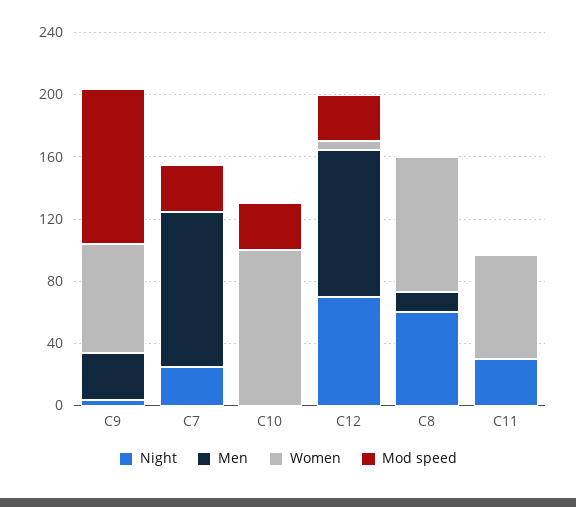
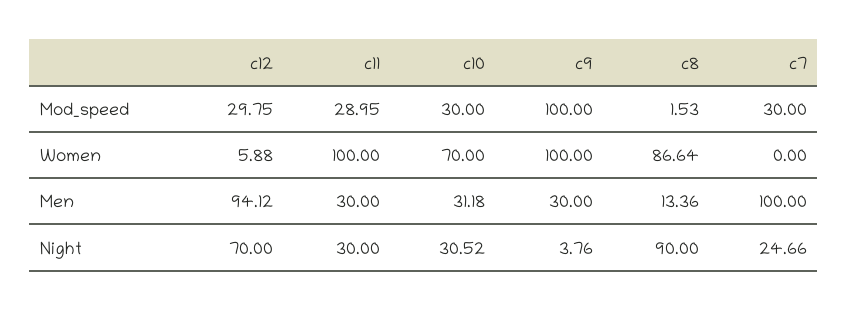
  {
    "Night": {
      "C9": 3.76,
      "C7": 24.66,
-     "C10": 0,
+     "C10": 30.52,
      "C12": 70,
-     "C8": 60,
+     "C8": 90,
      "C11": 30
    },
    "Men": {
      "C9": 30,
      "C7": 100,
-     "C10": 0,
+     "C10": 31.18,
      "C12": 94.12,
      "C8": 13.36,
-     "C11": 0
+     "C11": 30
    },
    "Women": {
-     "C9": 70,
+     "C9": 100,
      "C7": 0,
-     "C10": 100,
+     "C10": 70,
      "C12": 5.88,
      "C8": 86.64,
-     "C11": 70
+     "C11": 100
    },
    "Mod speed": {
      "C9": 100,
      "C7": 30,
      "C10": 30,
      "C12": 29.75,
      "C8": 1.53,
-     "C11": 0
+     "C11": 28.95
    }
  }

